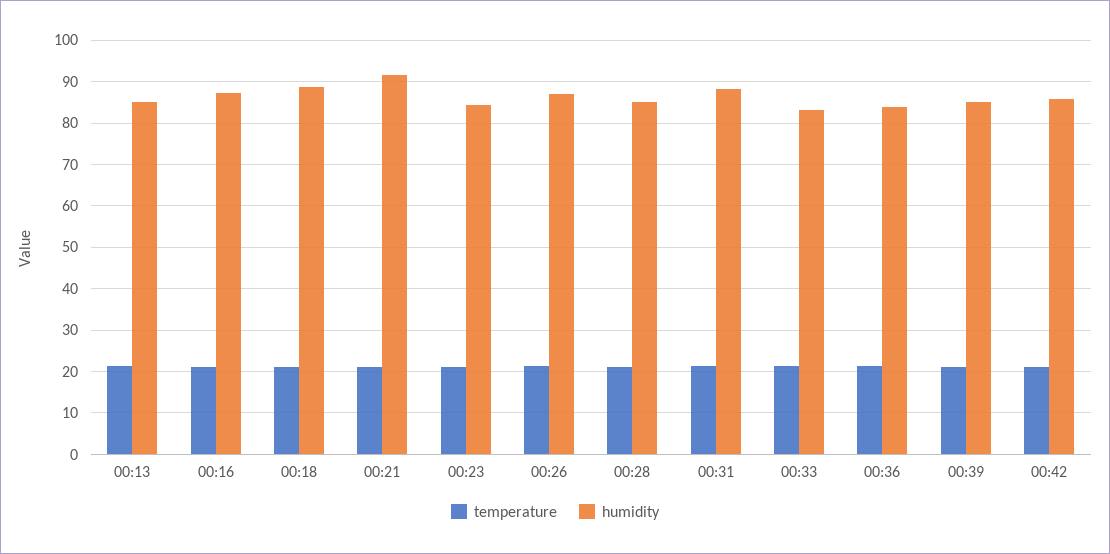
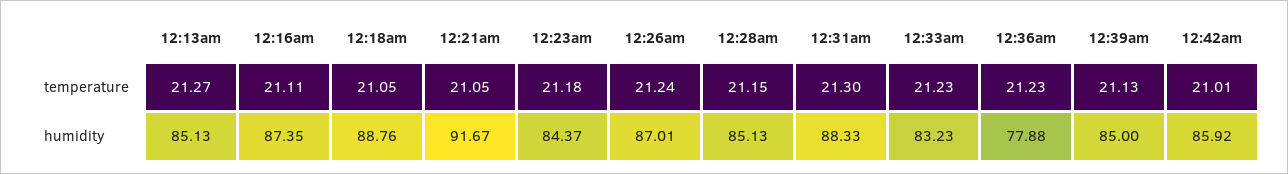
  {
    "temperature": {
      "00:13": 21.27,
      "00:16": 21.11,
      "00:18": 21.05,
      "00:21": 21.05,
      "00:23": 21.18,
      "00:26": 21.24,
      "00:28": 21.15,
      "00:31": 21.3,
      "00:33": 21.23,
      "00:36": 21.23,
      "00:39": 21.13,
      "00:42": 21.01
    },
    "humidity": {
      "00:13": 85.13,
      "00:16": 87.35,
      "00:18": 88.76,
      "00:21": 91.67,
      "00:23": 84.37,
      "00:26": 87.01,
      "00:28": 85.13,
      "00:31": 88.33,
      "00:33": 83.23,
-     "00:36": 84,
+     "00:36": 77.88,
      "00:39": 85,
      "00:42": 85.92
    }
  }

